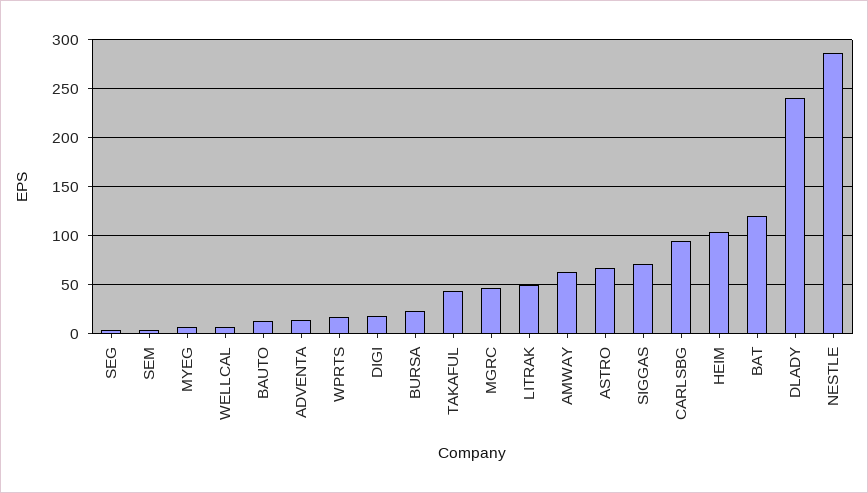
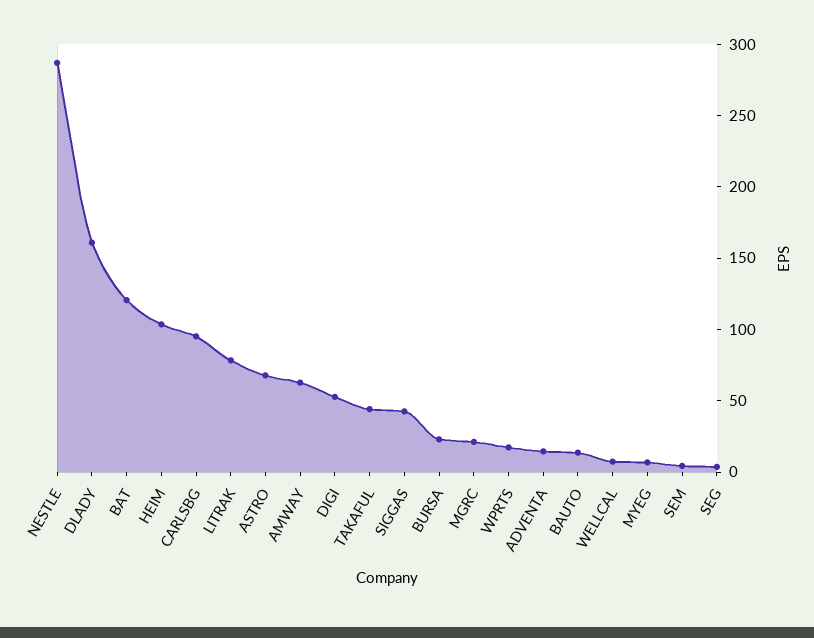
  {
    "SEG": 0,
    "SEM": 0,
    "MYEG": 10,
    "WELLCAL": 10,
    "BAUTO": 10,
    "ADVENTA": 10,
    "WPRTS": 20,
-   "DIGI": 20,
+   "DIGI": 50,
    "BURSA": 20,
    "TAKAFUL": 40,
-   "MGRC": 50,
+   "MGRC": 20,
-   "LITRAK": 50,
+   "LITRAK": 80,
    "AMWAY": 60,
    "ASTRO": 70,
-   "SIGGAS": 70,
+   "SIGGAS": 40,
    "CARLSBG": 100,
    "HEIM": 100,
    "BAT": 120,
-   "DLADY": 240,
+   "DLADY": 160,
    "NESTLE": 290
  }

